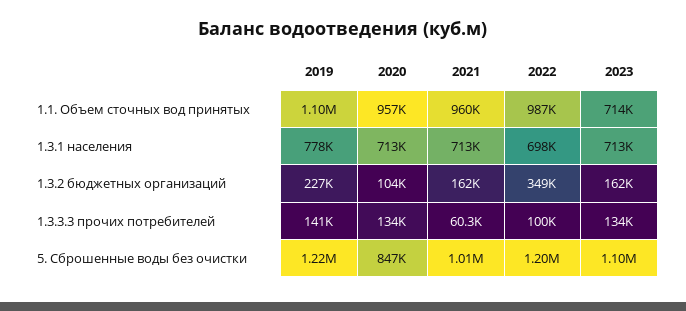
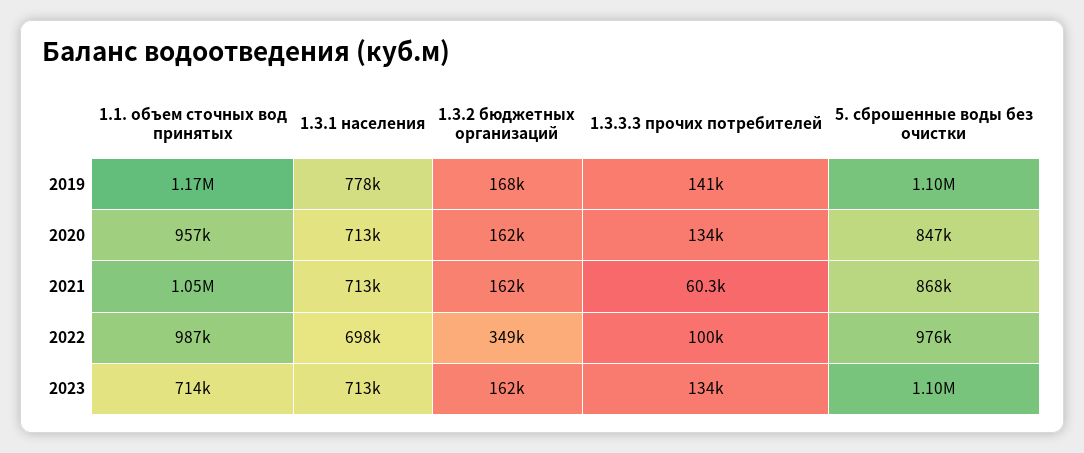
  {
    "2019": {
-     "1.1. Объем сточных вод принятых": 1100000,
+     "1.1. Объем сточных вод принятых": 1170000,
      "1.3.1 населения": 778000,
-     "1.3.2 бюджетных организаций": 227000,
+     "1.3.2 бюджетных организаций": 168000,
      "1.3.3.3 прочих потребителей": 141000,
-     "5. Сброшенные воды без очистки": 1220000
+     "5. Сброшенные воды без очистки": 1100000
    },
    "2020": {
      "1.1. Объем сточных вод принятых": 957000,
      "1.3.1 населения": 713000,
-     "1.3.2 бюджетных организаций": 104000,
+     "1.3.2 бюджетных организаций": 162000,
      "1.3.3.3 прочих потребителей": 134000,
      "5. Сброшенные воды без очистки": 847000
    },
    "2021": {
-     "1.1. Объем сточных вод принятых": 960000,
+     "1.1. Объем сточных вод принятых": 1050000,
      "1.3.1 населения": 713000,
      "1.3.2 бюджетных организаций": 162000,
      "1.3.3.3 прочих потребителей": 60300,
-     "5. Сброшенные воды без очистки": 1010000
+     "5. Сброшенные воды без очистки": 868000
    },
    "2022": {
      "1.1. Объем сточных вод принятых": 987000,
      "1.3.1 населения": 698000,
      "1.3.2 бюджетных организаций": 349000,
      "1.3.3.3 прочих потребителей": 100000,
-     "5. Сброшенные воды без очистки": 1200000
+     "5. Сброшенные воды без очистки": 976000
    },
    "2023": {
      "1.1. Объем сточных вод принятых": 714000,
      "1.3.1 населения": 713000,
      "1.3.2 бюджетных организаций": 162000,
      "1.3.3.3 прочих потребителей": 134000,
      "5. Сброшенные воды без очистки": 1100000
    }
  }

